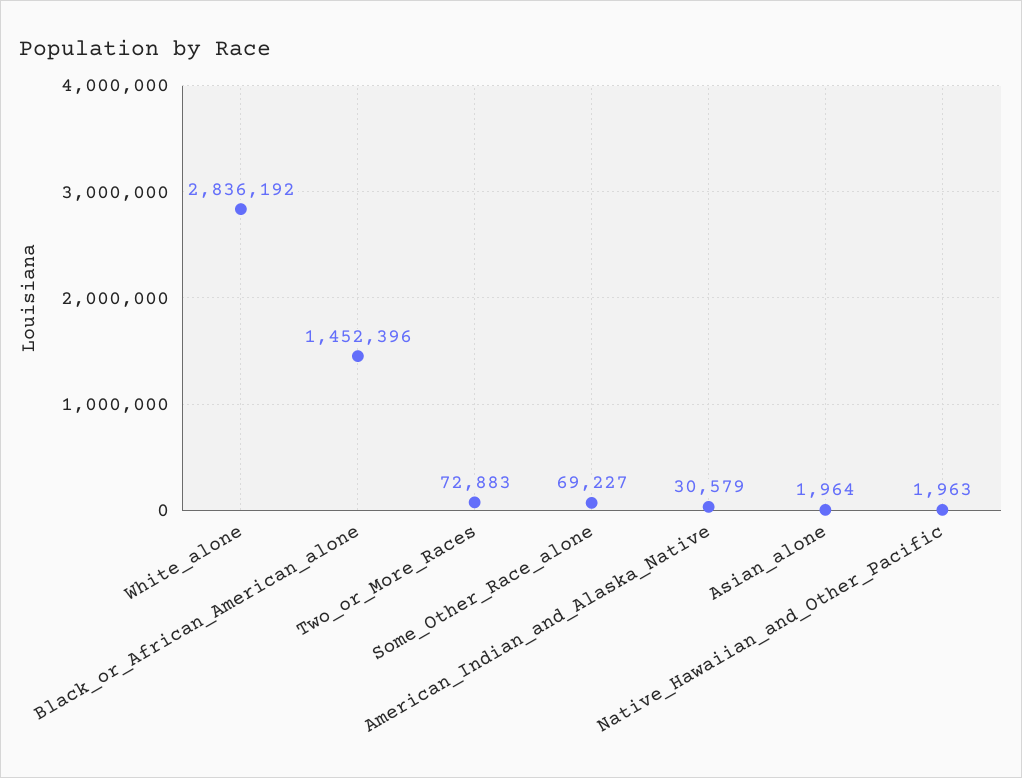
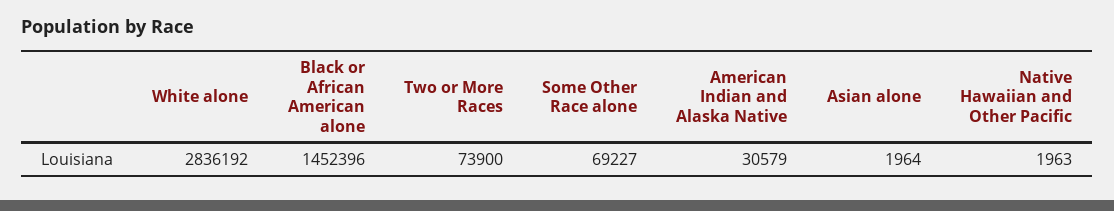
  {
    "White_alone": 2836192,
    "Black_or_African_American_alone": 1452396,
-   "Two_or_More_Races": 72883,
+   "Two_or_More_Races": 73900,
    "Some_Other_Race_alone": 69227,
    "American_Indian_and_Alaska_Native": 30579,
    "Asian_alone": 1964,
    "Native_Hawaiian_and_Other_Pacific": 1963
  }

